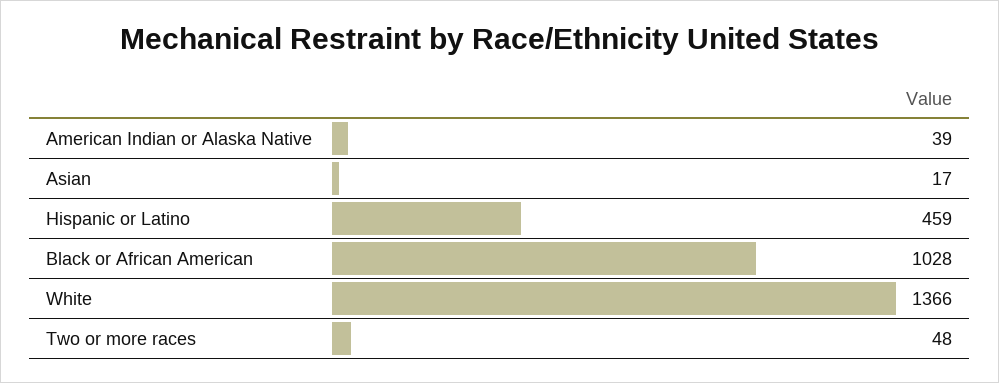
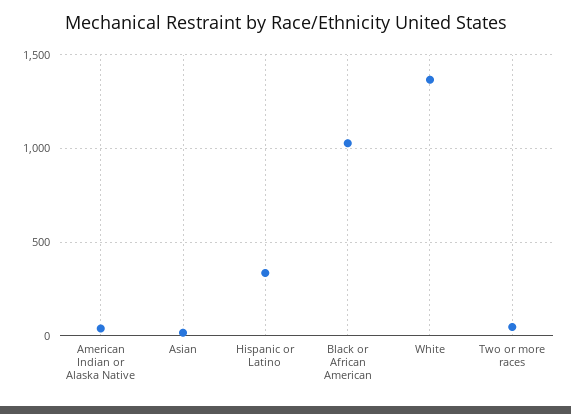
  {
    "American Indian or Alaska Native": 39,
    "Asian": 17,
-   "Hispanic or Latino": 459,
+   "Hispanic or Latino": 350,
    "Black or African American": 1028,
    "White": 1366,
    "Two or more races": 48
  }

